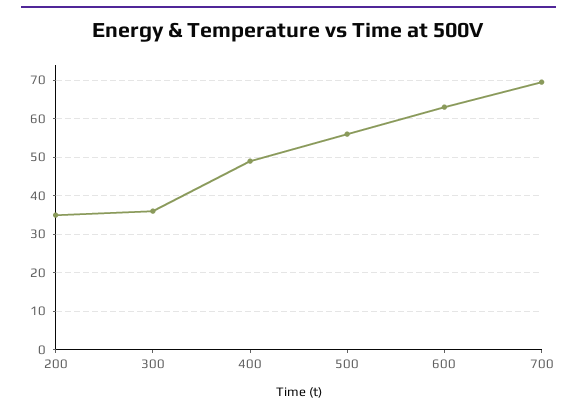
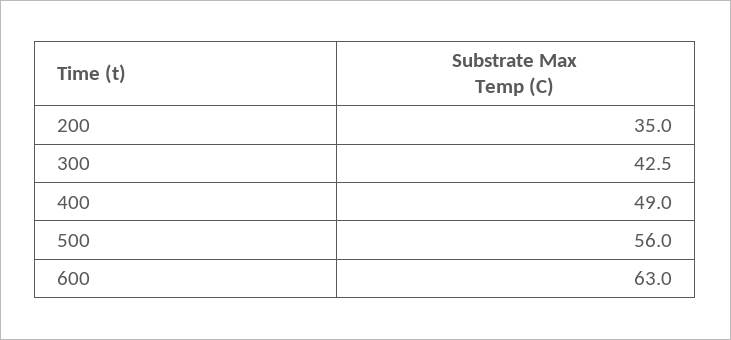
  {
    "200": 35,
-   "300": 36,
+   "300": 42.5,
    "400": 49,
    "500": 56,
-   "600": 63,
+   "600": 63
-   "700": 70
  }

